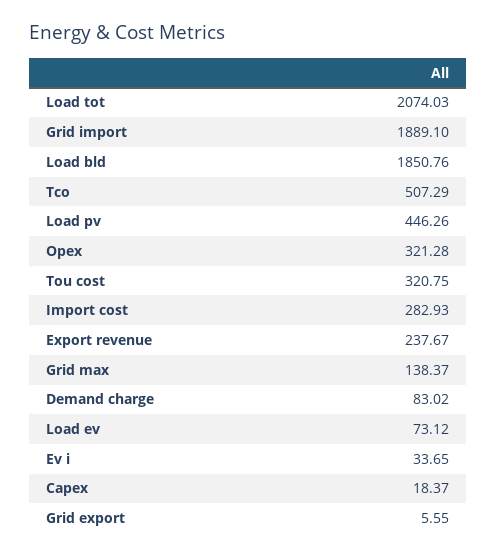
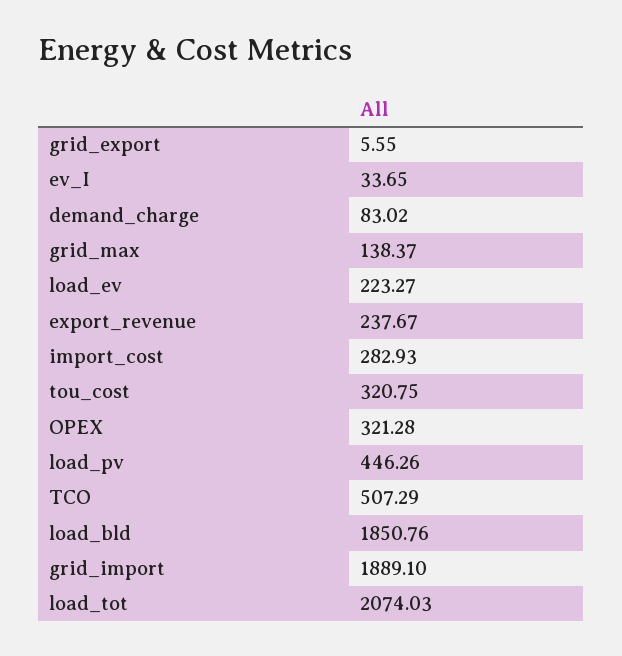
  {
    "Load tot": 2074.03,
    "Grid import": 1889.1,
    "Load bld": 1850.76,
    "Tco": 507.29,
    "Load pv": 446.26,
    "Opex": 321.28,
    "Tou cost": 320.75,
    "Import cost": 282.93,
    "Export revenue": 237.67,
    "Grid max": 138.37,
    "Demand charge": 83.02,
-   "Load ev": 73.12,
+   "Load ev": 223.27,
    "Ev i": 33.65,
-   "Capex": 18.37,
    "Grid export": 5.55
  }

